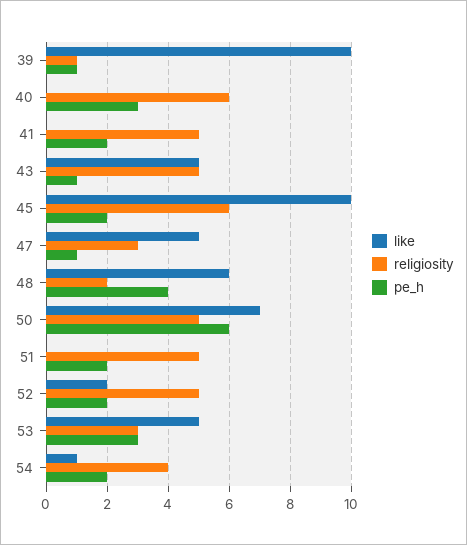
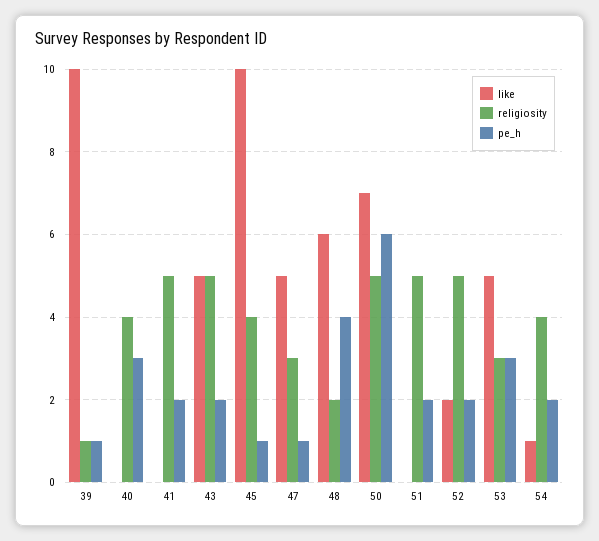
  {
    "like": {
      "39": 10,
      "40": 0,
      "41": 0,
      "43": 5,
      "45": 10,
      "47": 5,
      "48": 6,
      "50": 7,
      "51": 0,
      "52": 2,
      "53": 5,
      "54": 1
    },
    "religiosity": {
      "39": 1,
-     "40": 6,
+     "40": 4,
      "41": 5,
      "43": 5,
-     "45": 6,
+     "45": 4,
      "47": 3,
      "48": 2,
      "50": 5,
      "51": 5,
      "52": 5,
      "53": 3,
      "54": 4
    },
    "pe_h": {
      "39": 1,
      "40": 3,
      "41": 2,
-     "43": 1,
+     "43": 2,
-     "45": 2,
+     "45": 1,
      "47": 1,
      "48": 4,
      "50": 6,
      "51": 2,
      "52": 2,
      "53": 3,
      "54": 2
    }
  }

